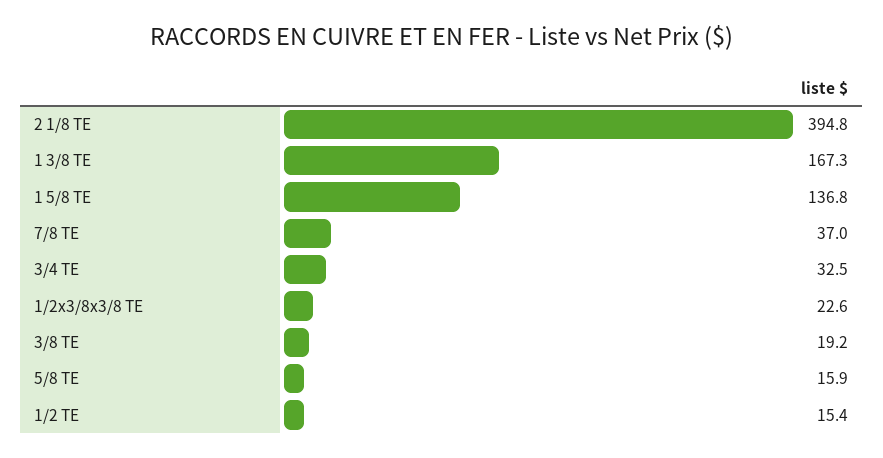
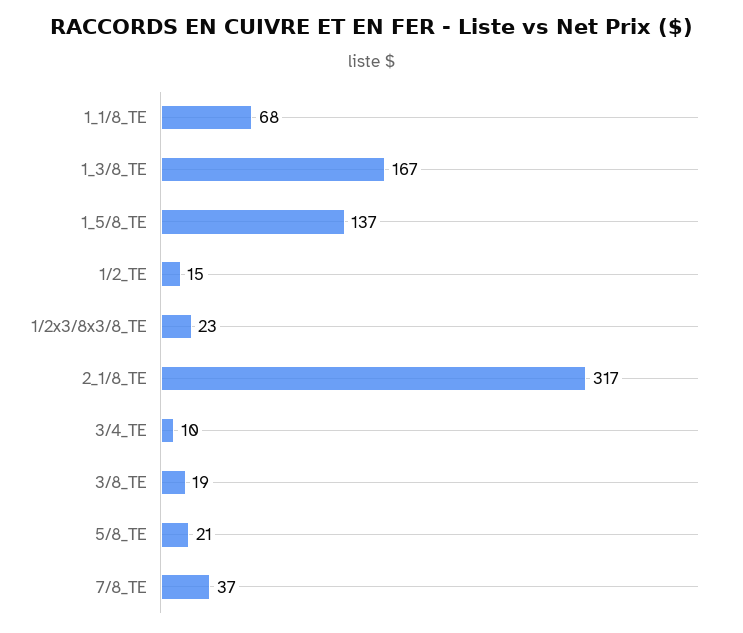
  {
-   "2 1/8 TE": 394.8,
+   "2 1/8 TE": 317,
    "1 3/8 TE": 167.3,
    "1 5/8 TE": 136.8,
    "7/8 TE": 37,
-   "3/4 TE": 32.5,
+   "3/4 TE": 10,
    "1/2x3/8x3/8 TE": 22.6,
    "3/8 TE": 19.2,
-   "5/8 TE": 15.9,
+   "5/8 TE": 21,
-   "1/2 TE": 15.4
+   "1/2 TE": 15.4,
+   "1_1/8_TE": 68
  }

